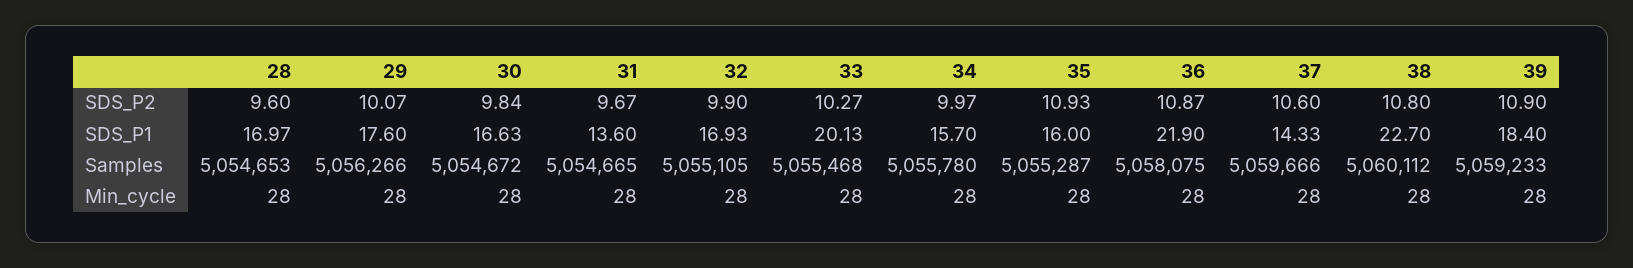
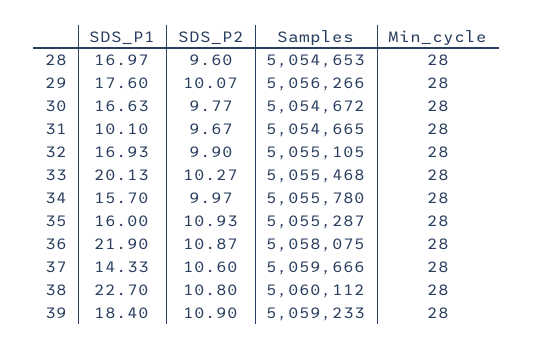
  {
    "28": {
      "SDS_P2": 9.6,
      "SDS_P1": 16.97,
      "Samples": 5054653,
      "Min_cycle": 28
    },
    "29": {
      "SDS_P2": 10.07,
      "SDS_P1": 17.6,
      "Samples": 5056266,
      "Min_cycle": 28
    },
    "30": {
-     "SDS_P2": 9.84,
+     "SDS_P2": 9.77,
      "SDS_P1": 16.63,
      "Samples": 5054672,
      "Min_cycle": 28
    },
    "31": {
      "SDS_P2": 9.67,
-     "SDS_P1": 13.6,
+     "SDS_P1": 10.1,
      "Samples": 5054665,
      "Min_cycle": 28
    },
    "32": {
      "SDS_P2": 9.9,
      "SDS_P1": 16.93,
      "Samples": 5055105,
      "Min_cycle": 28
    },
    "33": {
      "SDS_P2": 10.27,
      "SDS_P1": 20.13,
      "Samples": 5055468,
      "Min_cycle": 28
    },
    "34": {
      "SDS_P2": 9.97,
      "SDS_P1": 15.7,
      "Samples": 5055780,
      "Min_cycle": 28
    },
    "35": {
      "SDS_P2": 10.93,
      "SDS_P1": 16,
      "Samples": 5055287,
      "Min_cycle": 28
    },
    "36": {
      "SDS_P2": 10.87,
      "SDS_P1": 21.9,
      "Samples": 5058075,
      "Min_cycle": 28
    },
    "37": {
      "SDS_P2": 10.6,
      "SDS_P1": 14.33,
      "Samples": 5059666,
      "Min_cycle": 28
    },
    "38": {
      "SDS_P2": 10.8,
      "SDS_P1": 22.7,
      "Samples": 5060112,
      "Min_cycle": 28
    },
    "39": {
      "SDS_P2": 10.9,
      "SDS_P1": 18.4,
      "Samples": 5059233,
      "Min_cycle": 28
    }
  }

